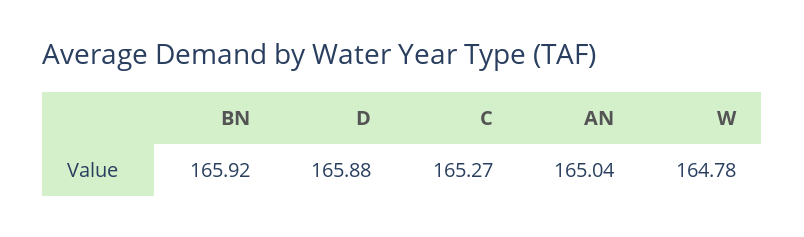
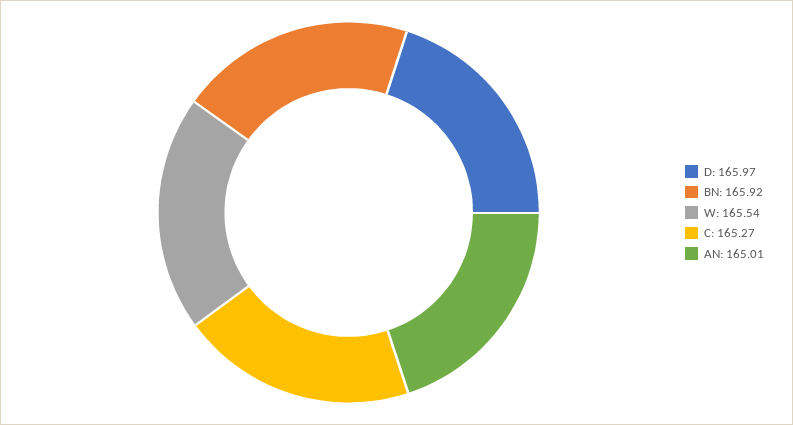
  {
    "BN": 165.92,
-   "D": 165.88,
+   "D": 165.97,
    "C": 165.27,
-   "AN": 165.04,
+   "AN": 165.01,
-   "W": 164.78
+   "W": 165.54
  }

